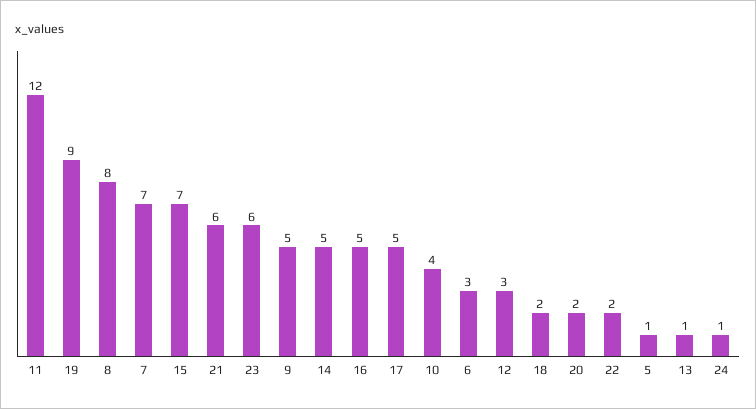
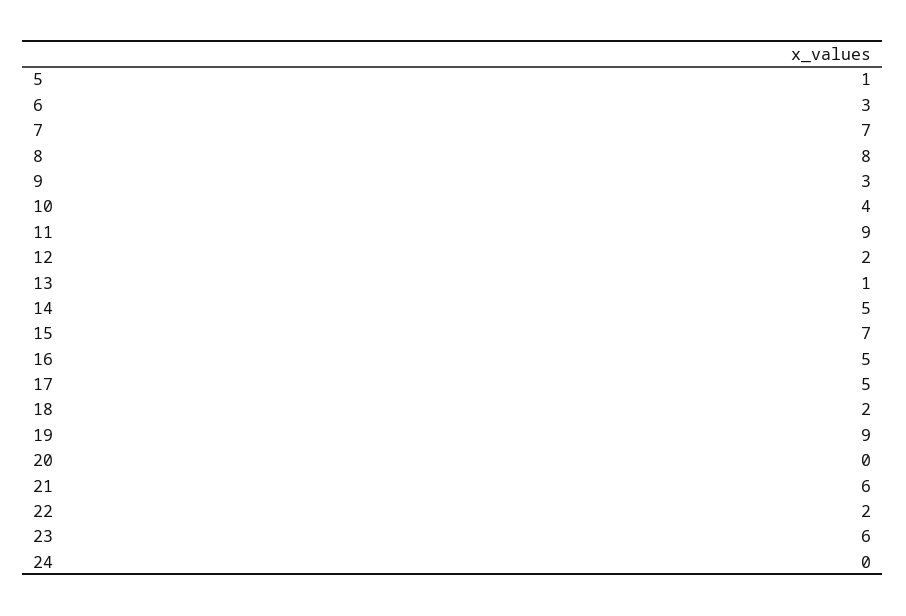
  {
-   "11": 12,
+   "11": 9,
    "19": 9,
    "8": 8,
    "7": 7,
    "15": 7,
    "21": 6,
    "23": 6,
-   "9": 5,
+   "9": 3,
    "14": 5,
    "16": 5,
    "17": 5,
    "10": 4,
    "6": 3,
-   "12": 3,
+   "12": 2,
    "18": 2,
-   "20": 2,
+   "20": 0,
    "22": 2,
    "5": 1,
    "13": 1,
-   "24": 1
+   "24": 0
  }

